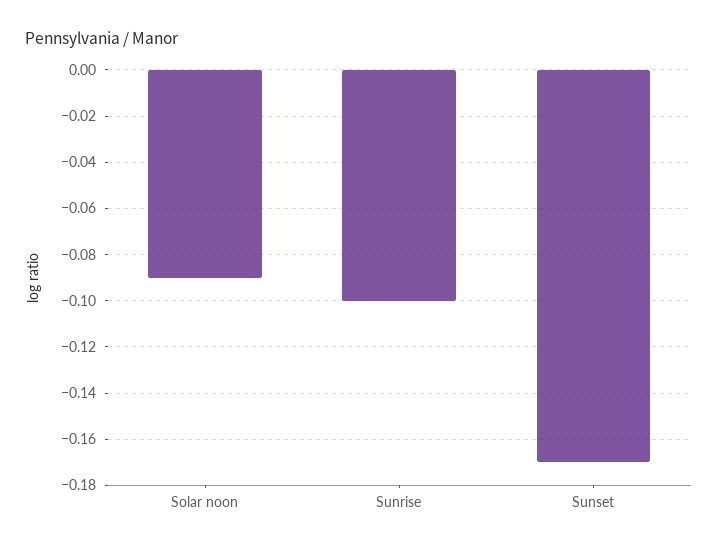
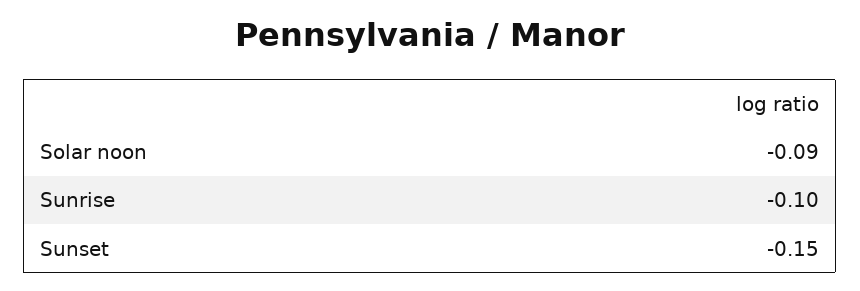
  {
    "Solar noon": -0.09,
    "Sunrise": -0.1,
-   "Sunset": -0.17
+   "Sunset": -0.15
  }

